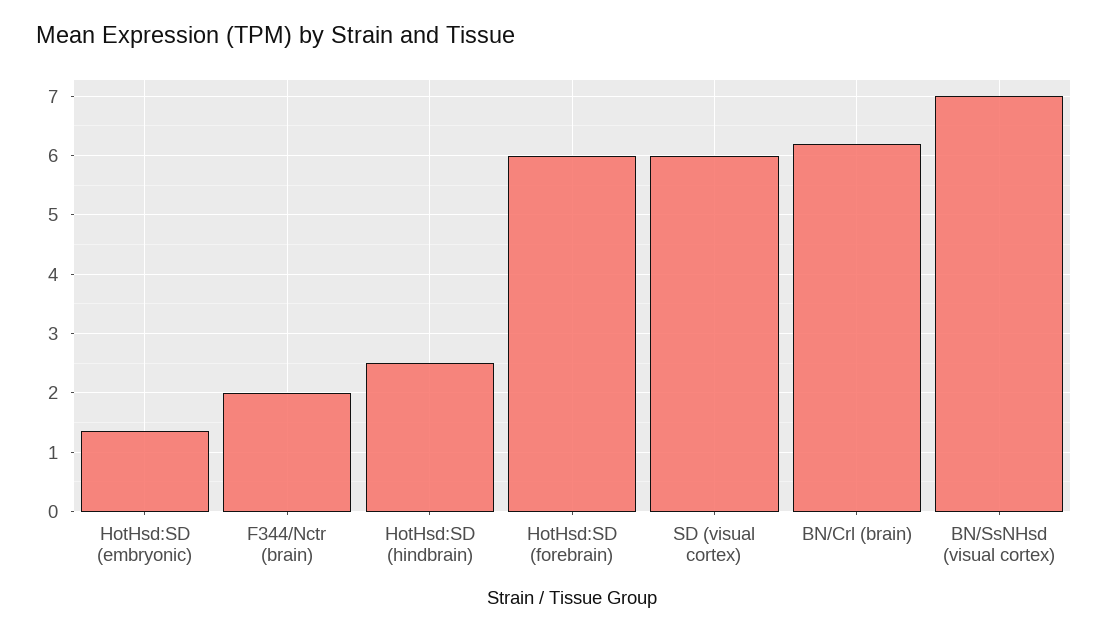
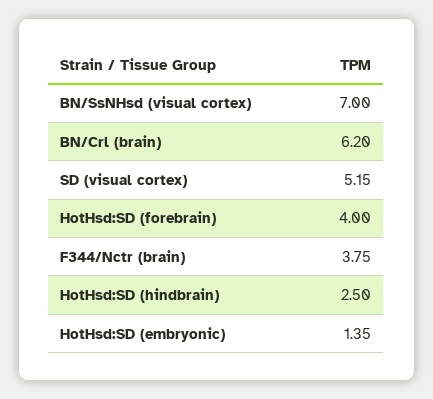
  {
    "HotHsd:SD (embryonic)": 1.35,
-   "F344/Nctr (brain)": 2,
+   "F344/Nctr (brain)": 3.75,
    "HotHsd:SD (hindbrain)": 2.5,
-   "HotHsd:SD (forebrain)": 6,
+   "HotHsd:SD (forebrain)": 4,
-   "SD (visual cortex)": 6,
+   "SD (visual cortex)": 5.15,
    "BN/Crl (brain)": 6.2,
    "BN/SsNHsd (visual cortex)": 7
  }

